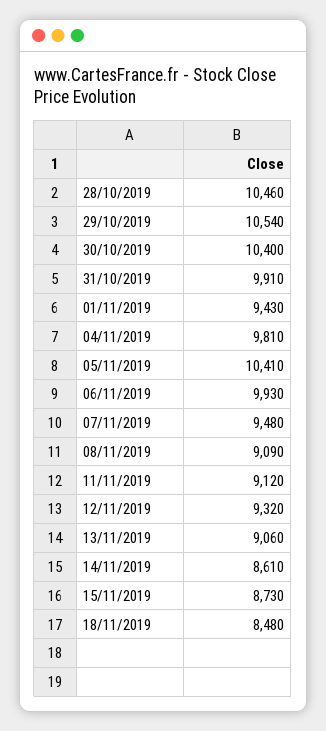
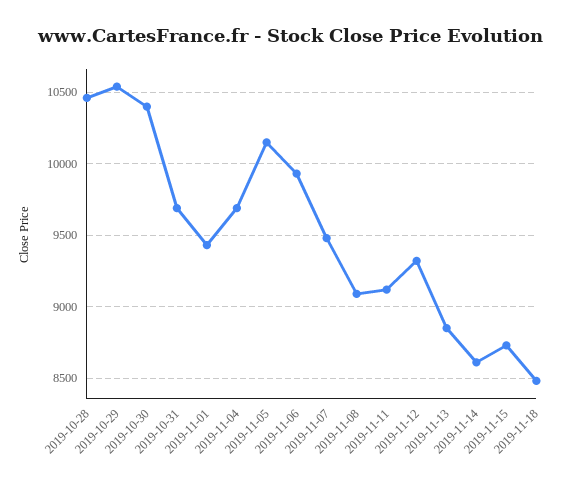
  {
    "28/10/2019": 10460,
    "29/10/2019": 10540,
    "30/10/2019": 10400,
-   "31/10/2019": 9910,
+   "31/10/2019": 9700,
    "01/11/2019": 9430,
-   "04/11/2019": 9810,
+   "04/11/2019": 9700,
-   "05/11/2019": 10410,
+   "05/11/2019": 10150,
    "06/11/2019": 9930,
    "07/11/2019": 9480,
    "08/11/2019": 9090,
    "11/11/2019": 9120,
    "12/11/2019": 9320,
-   "13/11/2019": 9060,
+   "13/11/2019": 8850,
    "14/11/2019": 8610,
    "15/11/2019": 8730,
    "18/11/2019": 8480
  }

